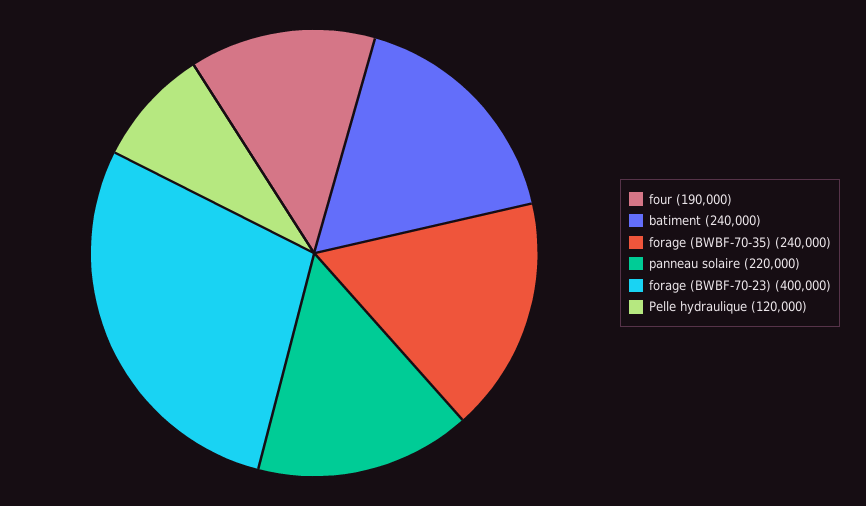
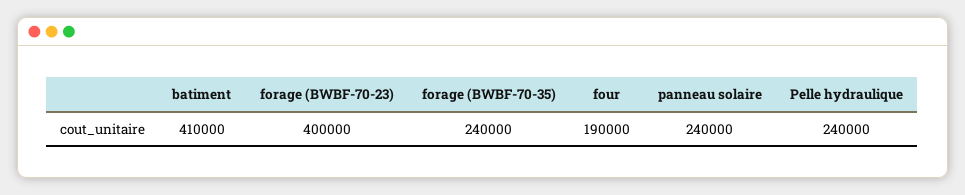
  {
    "four": 190000,
-   "batiment": 240000,
+   "batiment": 410000,
    "forage (BWBF-70-35)": 240000,
-   "panneau solaire": 220000,
+   "panneau solaire": 240000,
    "forage (BWBF-70-23)": 400000,
-   "Pelle hydraulique": 120000
+   "Pelle hydraulique": 240000
  }

